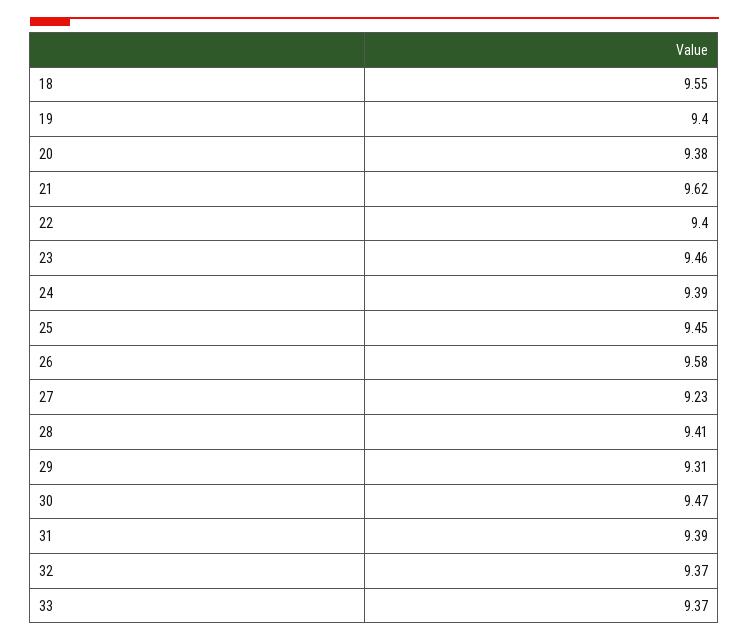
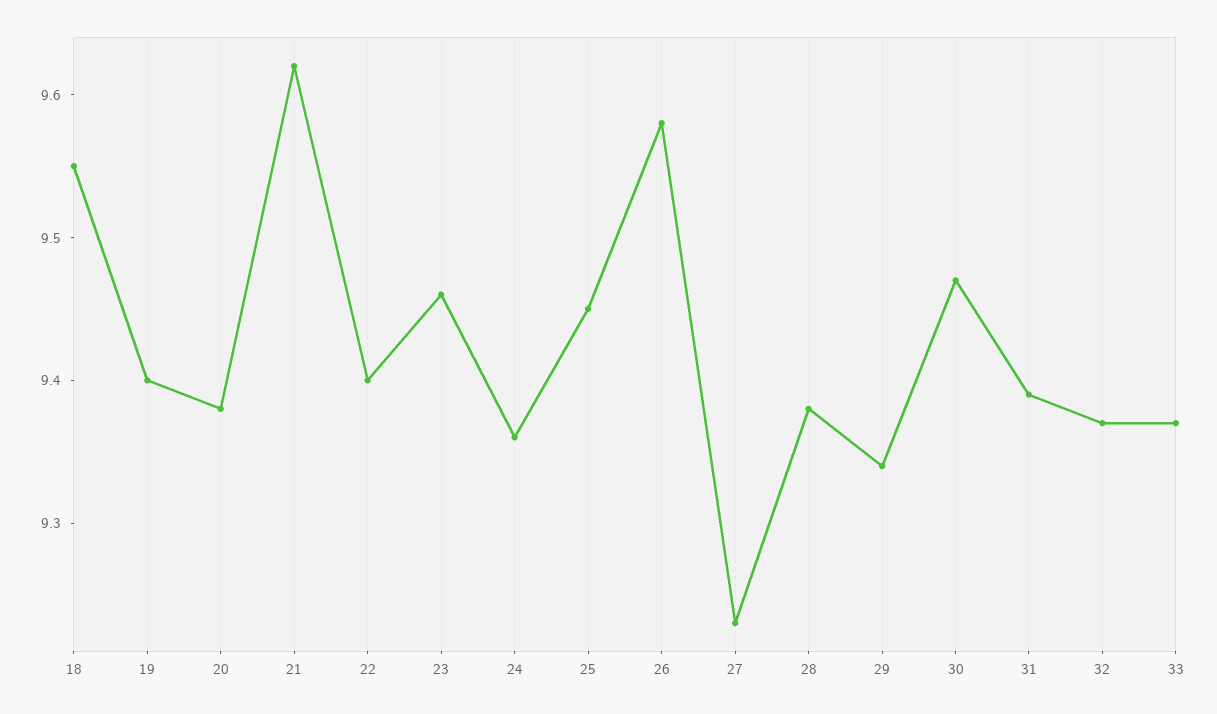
  {
    "18": 9.55,
    "19": 9.4,
    "20": 9.38,
    "21": 9.62,
    "22": 9.4,
    "23": 9.46,
-   "24": 9.39,
+   "24": 9.36,
    "25": 9.45,
    "26": 9.58,
    "27": 9.23,
-   "28": 9.41,
+   "28": 9.38,
-   "29": 9.31,
+   "29": 9.34,
    "30": 9.47,
    "31": 9.39,
    "32": 9.37,
    "33": 9.37
  }

